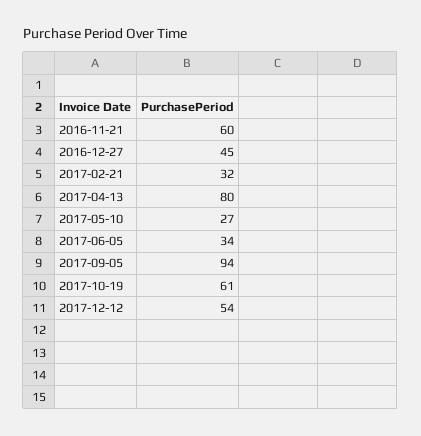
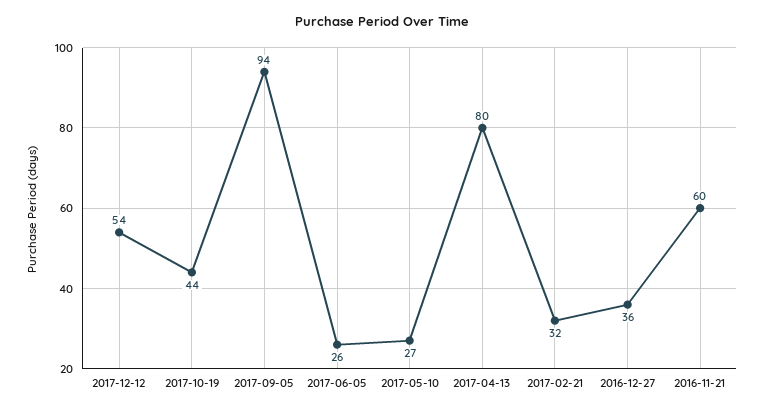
  {
    "2016-11-21": 60,
-   "2016-12-27": 45,
+   "2016-12-27": 36,
    "2017-02-21": 32,
    "2017-04-13": 80,
    "2017-05-10": 27,
-   "2017-06-05": 34,
+   "2017-06-05": 26,
    "2017-09-05": 94,
-   "2017-10-19": 61,
+   "2017-10-19": 44,
    "2017-12-12": 54
  }

